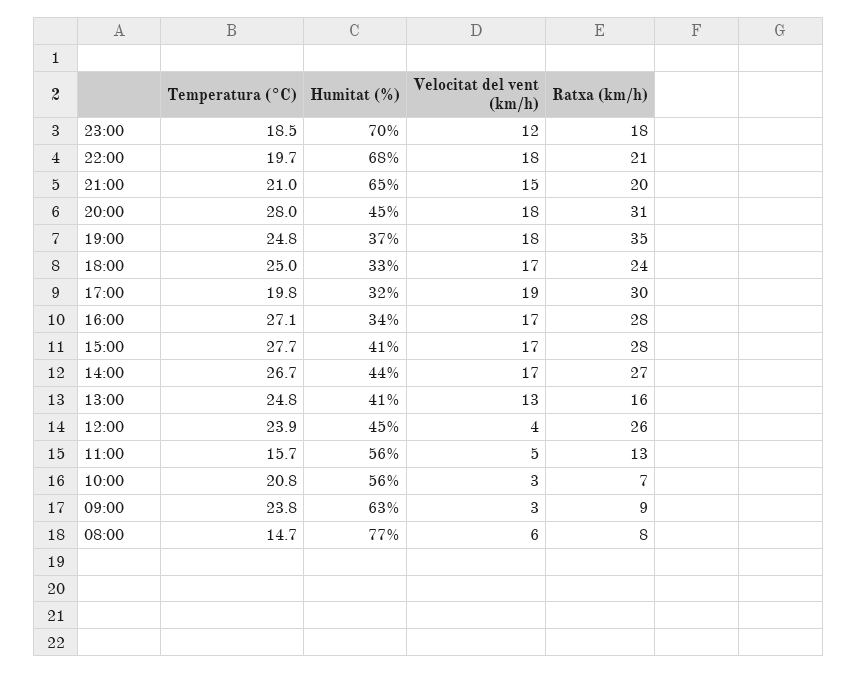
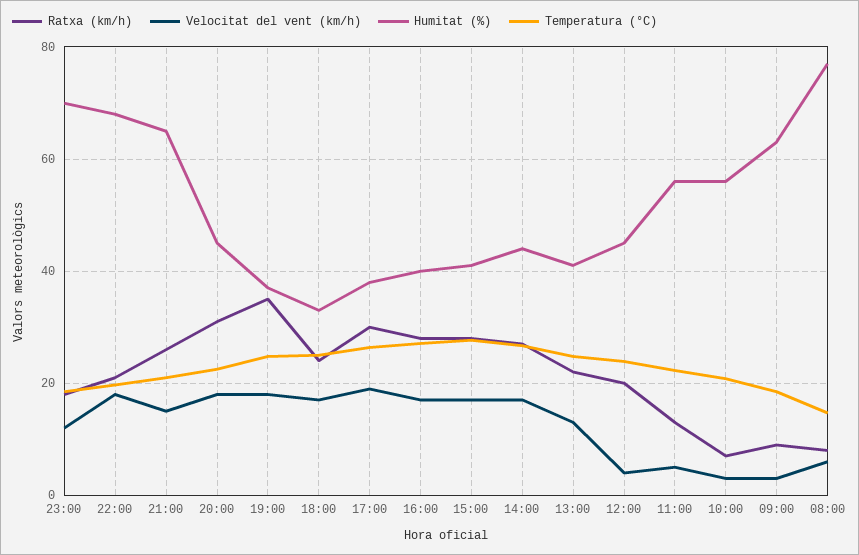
  {
    "Temperatura (°C)": {
      "23:00": 18.5,
      "22:00": 19.7,
      "21:00": 21,
-     "20:00": 28,
+     "20:00": 22,
      "19:00": 24.8,
      "18:00": 25,
-     "17:00": 19.8,
+     "17:00": 26,
      "16:00": 27.1,
      "15:00": 27.7,
      "14:00": 26.7,
      "13:00": 24.8,
      "12:00": 23.9,
-     "11:00": 15.7,
+     "11:00": 22,
      "10:00": 20.8,
-     "09:00": 23.8,
+     "09:00": 18,
      "08:00": 14.7
    },
    "Humitat (%)": {
      "23:00": 70,
      "22:00": 68,
      "21:00": 65,
      "20:00": 45,
      "19:00": 37,
      "18:00": 33,
-     "17:00": 32,
+     "17:00": 38,
-     "16:00": 34,
+     "16:00": 40,
      "15:00": 41,
      "14:00": 44,
      "13:00": 41,
      "12:00": 45,
      "11:00": 56,
      "10:00": 56,
      "09:00": 63,
      "08:00": 77
    },
    "Velocitat del vent (km/h)": {
      "23:00": 12,
      "22:00": 18,
      "21:00": 15,
      "20:00": 18,
      "19:00": 18,
      "18:00": 17,
      "17:00": 19,
      "16:00": 17,
      "15:00": 17,
      "14:00": 17,
      "13:00": 13,
      "12:00": 4,
      "11:00": 5,
      "10:00": 3,
      "09:00": 3,
      "08:00": 6
    },
    "Ratxa (km/h)": {
      "23:00": 18,
      "22:00": 21,
-     "21:00": 20,
+     "21:00": 26,
      "20:00": 31,
      "19:00": 35,
      "18:00": 24,
      "17:00": 30,
      "16:00": 28,
      "15:00": 28,
      "14:00": 27,
-     "13:00": 16,
+     "13:00": 22,
-     "12:00": 26,
+     "12:00": 20,
      "11:00": 13,
      "10:00": 7,
      "09:00": 9,
      "08:00": 8
    }
  }

